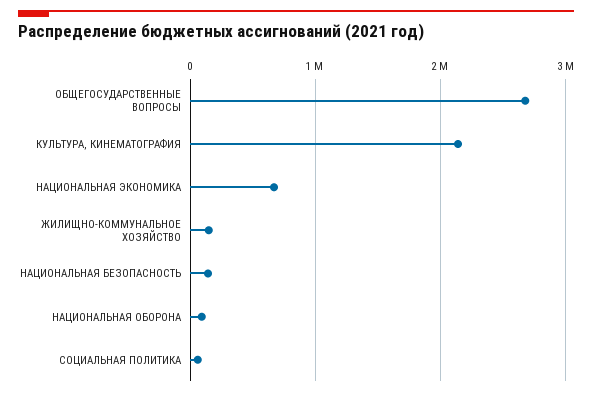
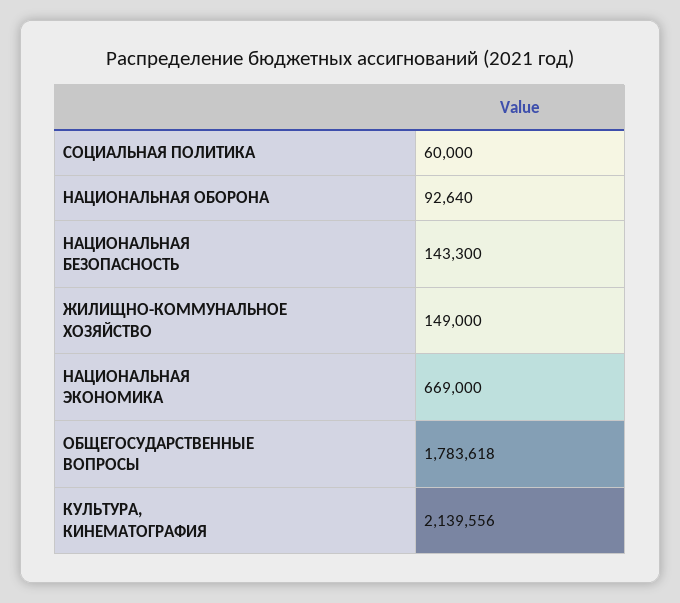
  {
-   "ОБЩЕГОСУДАРСТВЕННЫЕ ВОПРОСЫ": 2700000,
+   "ОБЩЕГОСУДАРСТВЕННЫЕ ВОПРОСЫ": 1783618,
    "КУЛЬТУРА, КИНЕМАТОГРАФИЯ": 2139556,
    "НАЦИОНАЛЬНАЯ ЭКОНОМИКА": 669000,
    "ЖИЛИЩНО-КОММУНАЛЬНОЕ ХОЗЯЙСТВО": 149000,
    "НАЦИОНАЛЬНАЯ БЕЗОПАСНОСТЬ": 143300,
    "НАЦИОНАЛЬНАЯ ОБОРОНА": 92640,
    "СОЦИАЛЬНАЯ ПОЛИТИКА": 60000
  }

